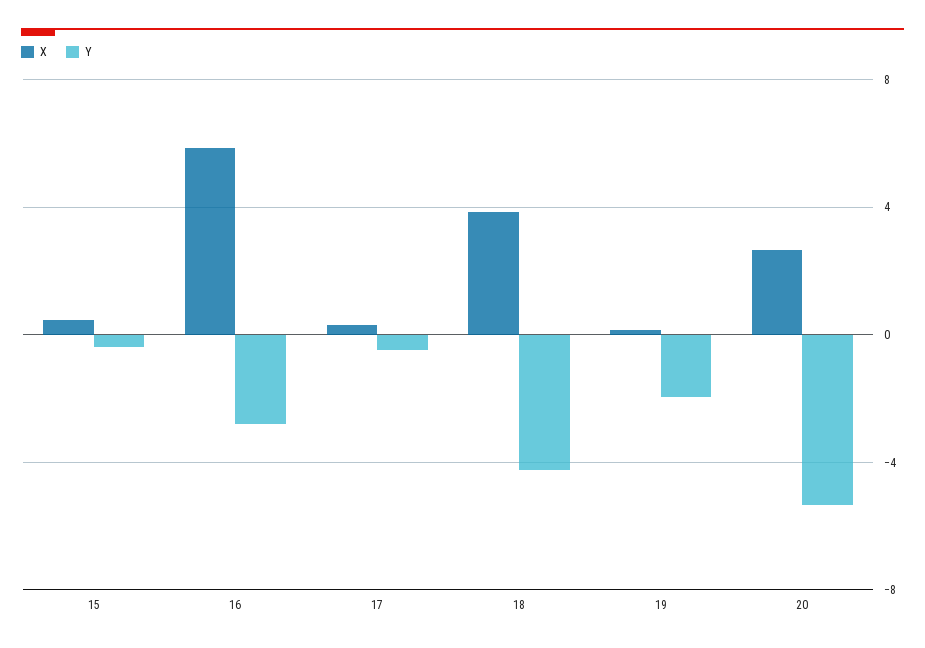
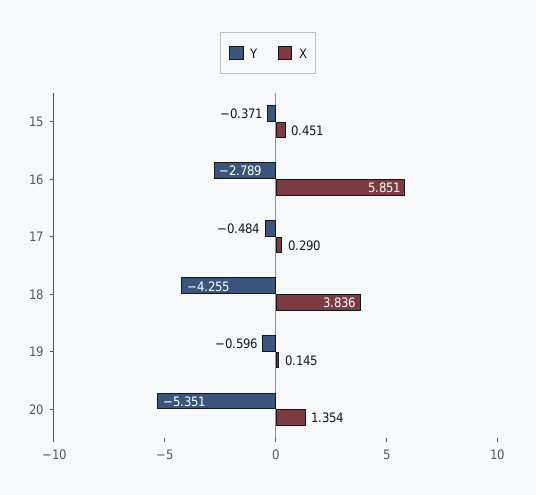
  {
    "X": {
      "15": 0.451,
      "16": 5.851,
      "17": 0.29,
      "18": 3.836,
      "19": 0.145,
-     "20": 2.5
+     "20": 1.354
    },
    "Y": {
      "15": -0.371,
      "16": -2.789,
      "17": -0.484,
      "18": -4.255,
-     "19": -2,
+     "19": -0.596,
      "20": -5.351
    }
  }

